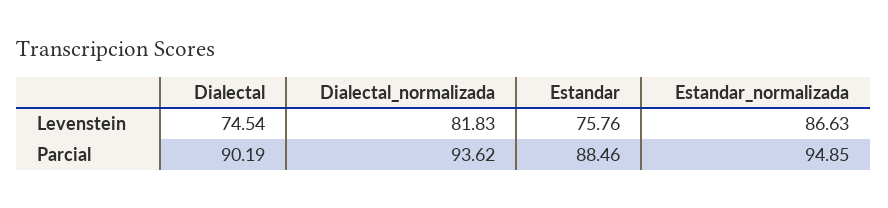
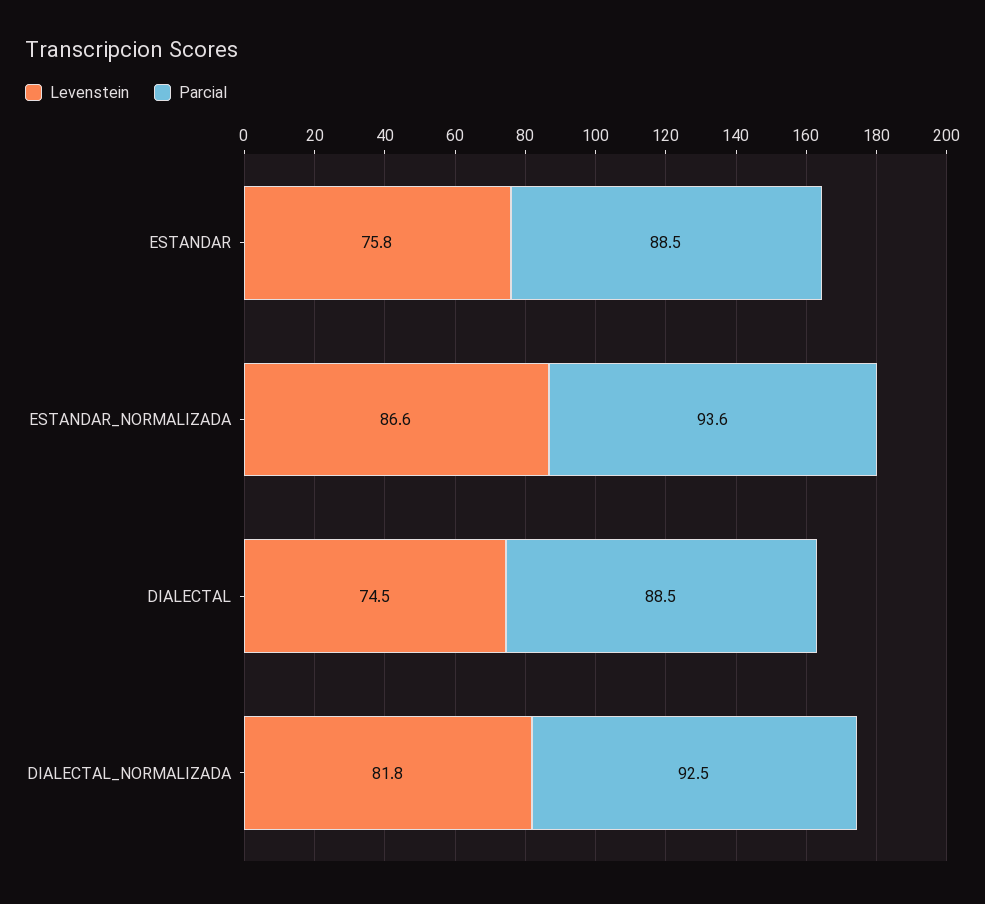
  {
    "Levenstein": {
      "Dialectal": 74.54,
      "Dialectal_normalizada": 81.83,
      "Estandar": 75.76,
      "Estandar_normalizada": 86.63
    },
    "Parcial": {
-     "Dialectal": 90.19,
+     "Dialectal": 88.5,
-     "Dialectal_normalizada": 93.62,
+     "Dialectal_normalizada": 92.5,
      "Estandar": 88.46,
-     "Estandar_normalizada": 94.85
+     "Estandar_normalizada": 93.6
    }
  }

